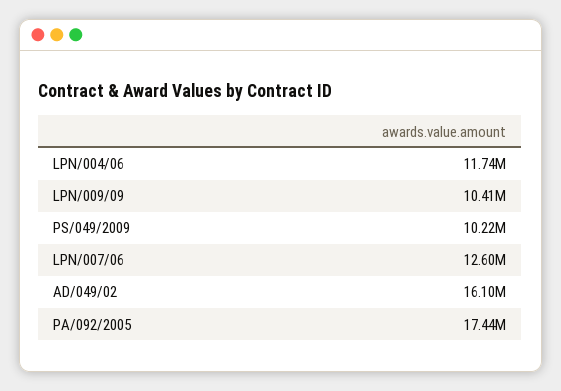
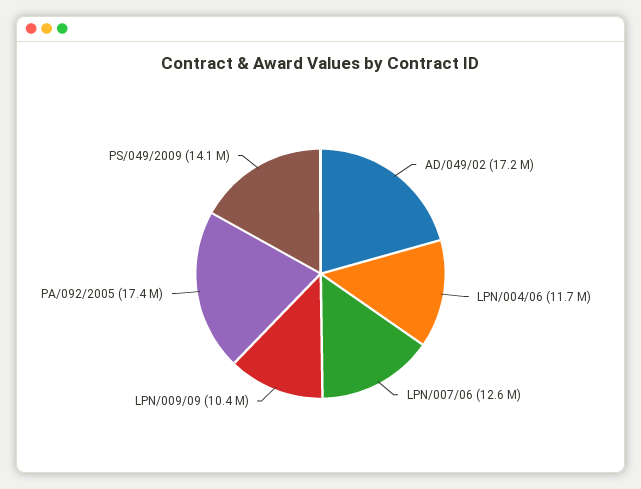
  {
    "LPN/004/06": 11740000,
    "LPN/009/09": 10410000,
-   "PS/049/2009": 10220000,
+   "PS/049/2009": 14100000,
    "LPN/007/06": 12600000,
-   "AD/049/02": 16100000,
+   "AD/049/02": 17200000,
    "PA/092/2005": 17440000
  }

